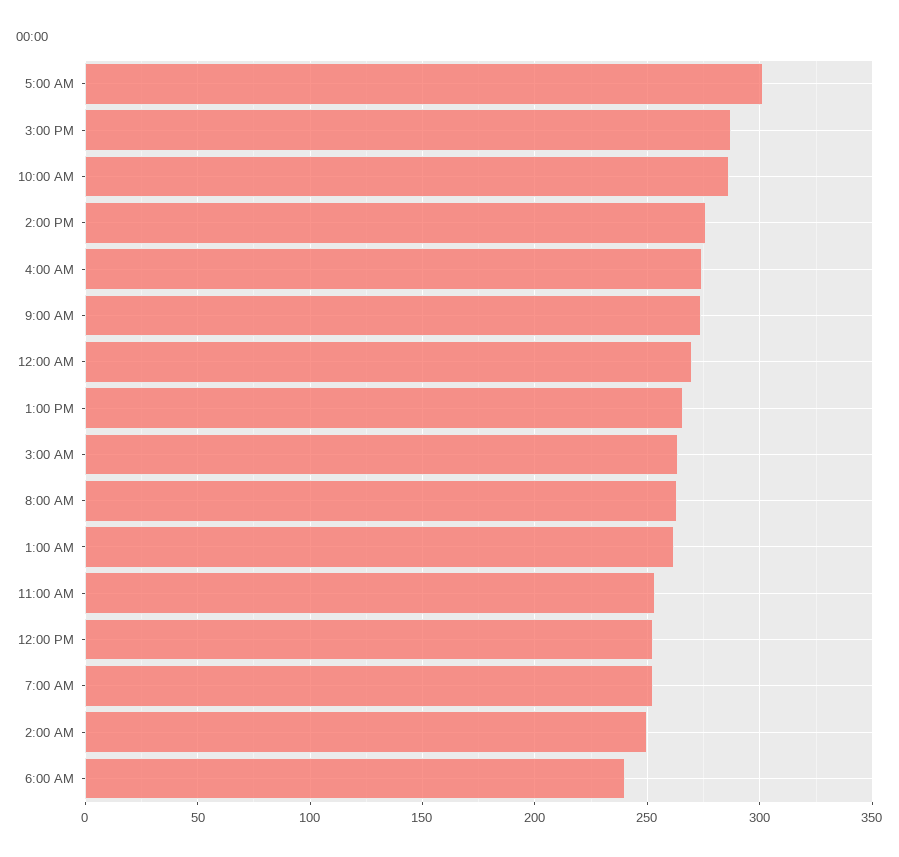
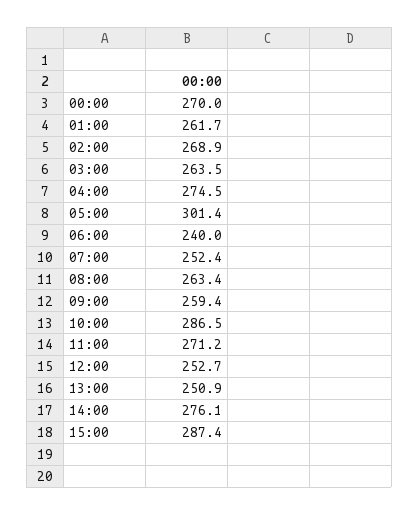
  {
    "5:00 AM": 301.4,
    "3:00 PM": 287.4,
    "10:00 AM": 286.5,
    "2:00 PM": 276.1,
    "4:00 AM": 274.5,
-   "9:00 AM": 275,
+   "9:00 AM": 259.4,
    "12:00 AM": 270,
-   "1:00 PM": 265,
+   "1:00 PM": 250.9,
    "3:00 AM": 263.5,
    "8:00 AM": 263.4,
    "1:00 AM": 261.7,
-   "11:00 AM": 255,
+   "11:00 AM": 271.2,
    "12:00 PM": 252.7,
    "7:00 AM": 252.4,
-   "2:00 AM": 250,
+   "2:00 AM": 268.9,
    "6:00 AM": 240
  }

